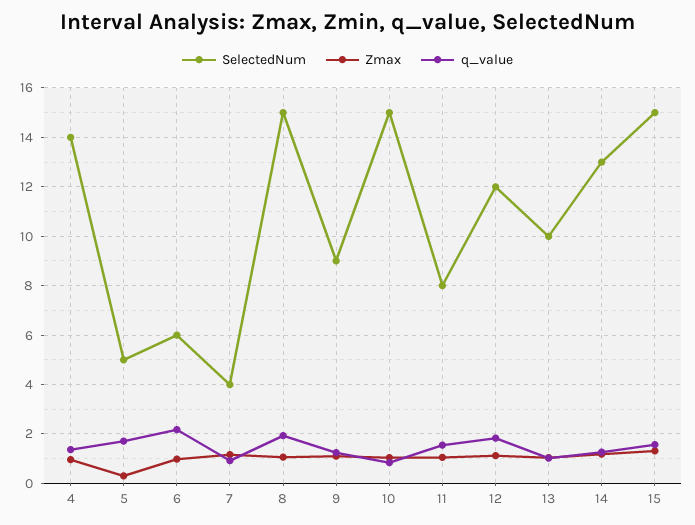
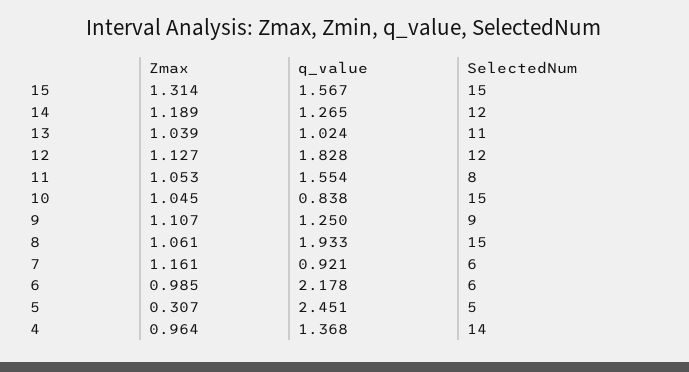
  {
    "SelectedNum": {
      "4": 14,
      "5": 5,
      "6": 6,
-     "7": 4,
+     "7": 6,
      "8": 15,
      "9": 9,
      "10": 15,
      "11": 8,
      "12": 12,
-     "13": 10,
+     "13": 11,
-     "14": 13,
+     "14": 12,
      "15": 15
    },
    "Zmax": {
      "4": 0.964,
      "5": 0.307,
      "6": 0.985,
      "7": 1.161,
      "8": 1.061,
      "9": 1.107,
      "10": 1.045,
      "11": 1.053,
      "12": 1.127,
      "13": 1.039,
      "14": 1.189,
      "15": 1.314
    },
    "q_value": {
      "4": 1.368,
-     "5": 1.75,
+     "5": 2.451,
      "6": 2.178,
      "7": 0.921,
      "8": 1.933,
      "9": 1.25,
      "10": 0.838,
      "11": 1.554,
      "12": 1.828,
      "13": 1.024,
      "14": 1.265,
      "15": 1.567
    }
  }

